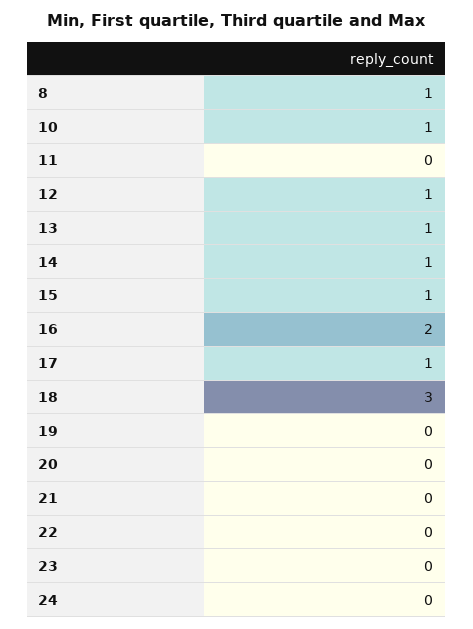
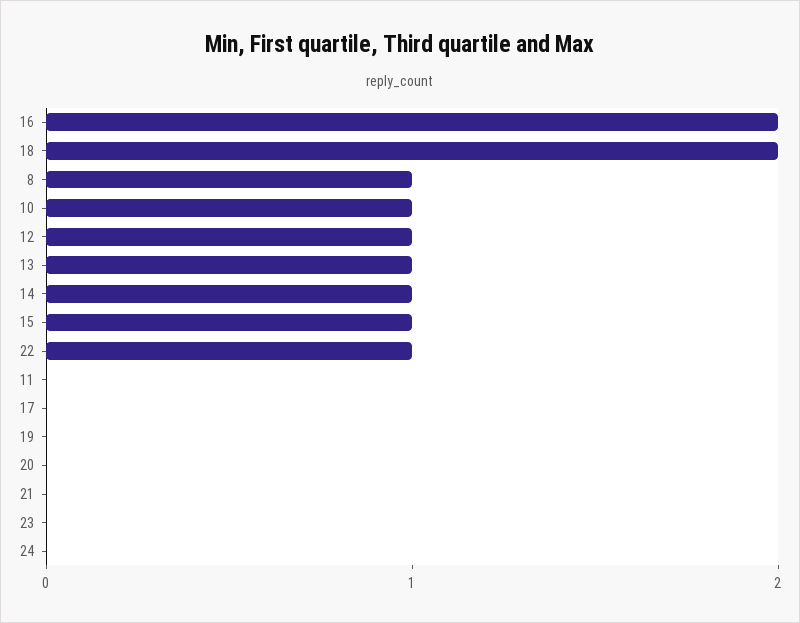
  {
    "8": 1,
    "10": 1,
    "11": 0,
    "12": 1,
    "13": 1,
    "14": 1,
    "15": 1,
    "16": 2,
-   "17": 1,
+   "17": 0,
-   "18": 3,
+   "18": 2,
    "19": 0,
    "20": 0,
    "21": 0,
-   "22": 0,
+   "22": 1,
    "23": 0,
    "24": 0
  }

